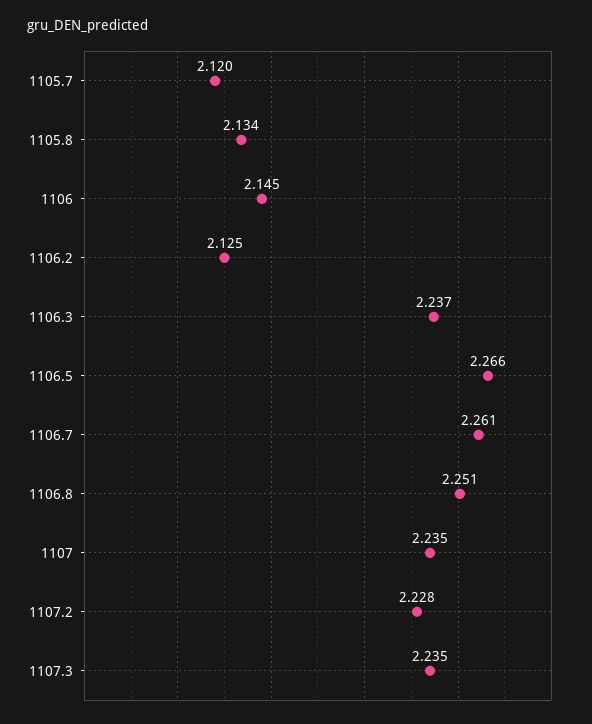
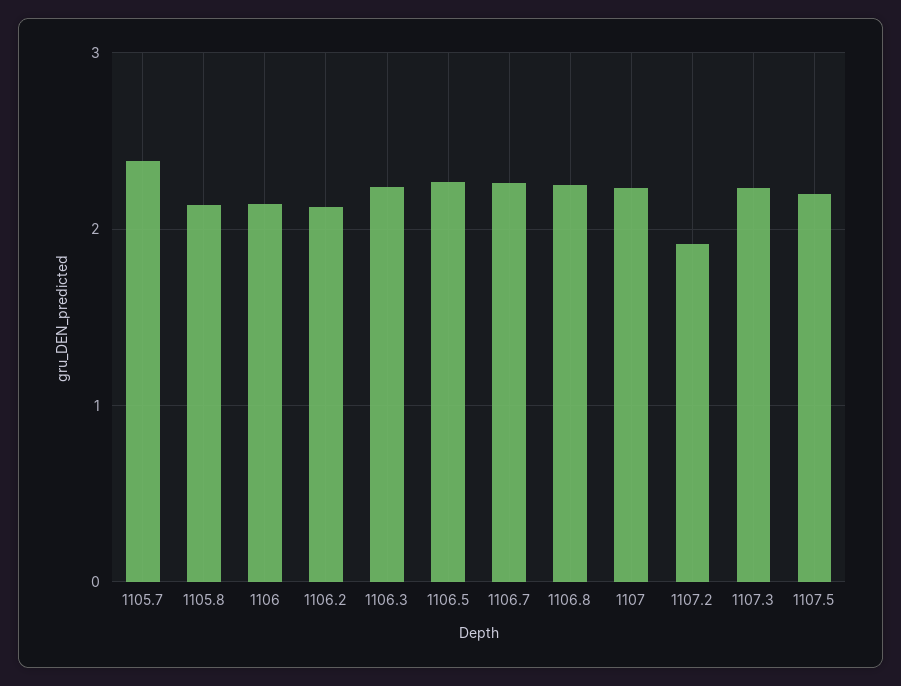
  {
-   "1105.7": 2.12,
+   "1105.7": 2.4,
    "1105.8": 2.134,
    "1106": 2.145,
    "1106.2": 2.125,
    "1106.3": 2.237,
    "1106.5": 2.266,
    "1106.7": 2.261,
    "1106.8": 2.251,
    "1107": 2.235,
-   "1107.2": 2.228,
+   "1107.2": 1.9,
-   "1107.3": 2.235
+   "1107.3": 2.235,
+   "1107.5": 2.2
  }

